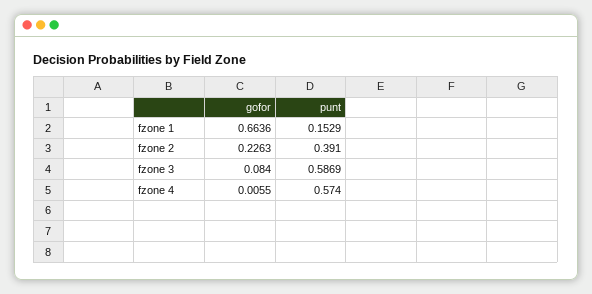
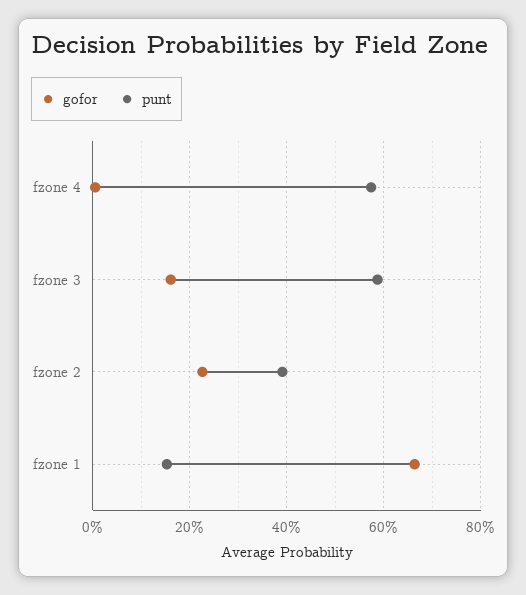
  {
    "gofor": {
      "fzone 1": 0.6636,
      "fzone 2": 0.2263,
-     "fzone 3": 0.084,
+     "fzone 3": 0.16,
      "fzone 4": 0.0055
    },
    "punt": {
      "fzone 1": 0.1529,
      "fzone 2": 0.391,
      "fzone 3": 0.5869,
      "fzone 4": 0.574
    }
  }

